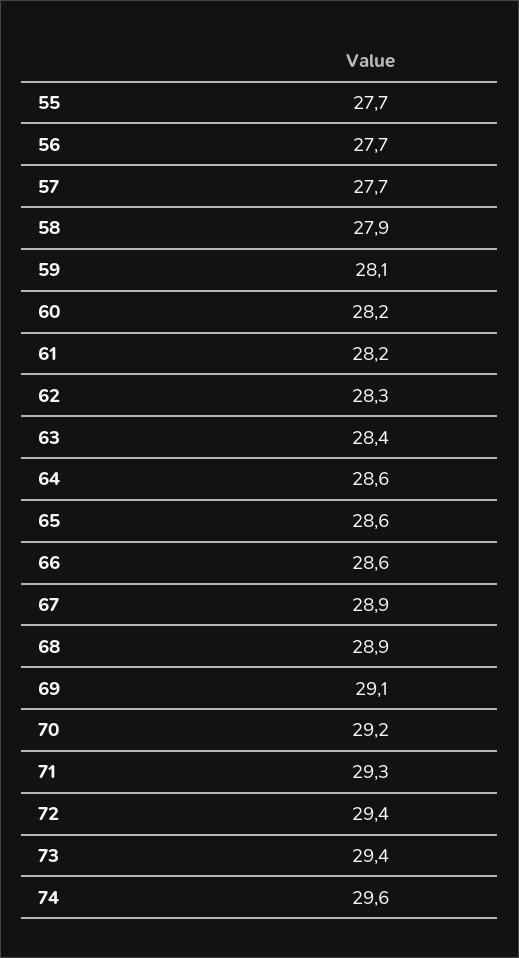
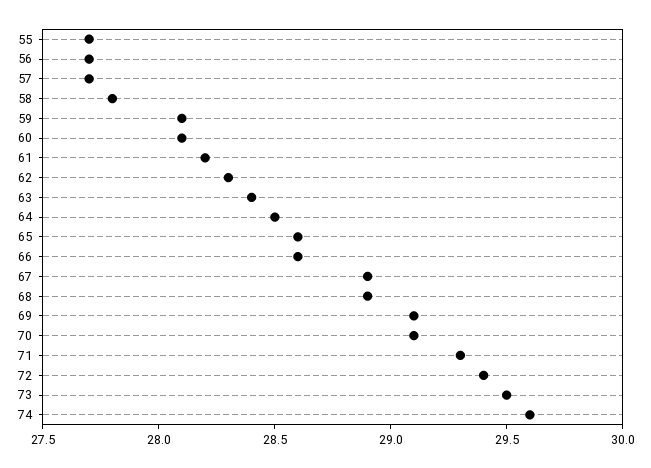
  {
    "55": 27.7,
    "56": 27.7,
    "57": 27.7,
-   "58": 27.9,
+   "58": 27.8,
    "59": 28.1,
-   "60": 28.2,
+   "60": 28.1,
    "61": 28.2,
    "62": 28.3,
    "63": 28.4,
-   "64": 28.6,
+   "64": 28.5,
    "65": 28.6,
    "66": 28.6,
    "67": 28.9,
    "68": 28.9,
    "69": 29.1,
-   "70": 29.2,
+   "70": 29.1,
    "71": 29.3,
    "72": 29.4,
-   "73": 29.4,
+   "73": 29.5,
    "74": 29.6
  }

